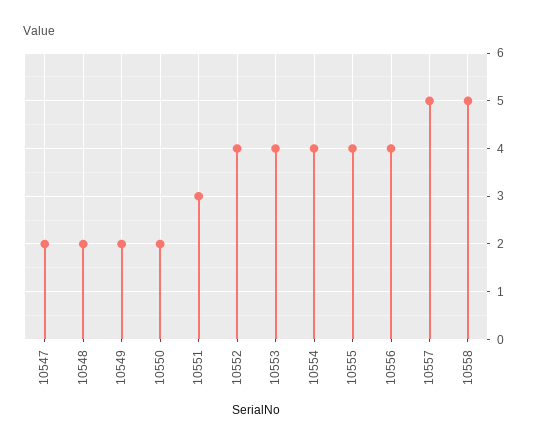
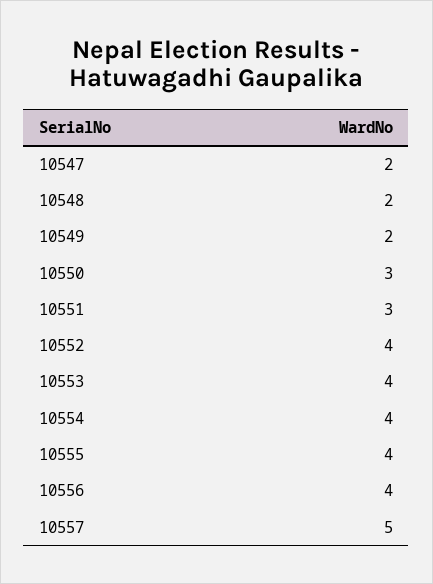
  {
    "10547": 2,
    "10548": 2,
    "10549": 2,
-   "10550": 2,
+   "10550": 3,
    "10551": 3,
    "10552": 4,
    "10553": 4,
    "10554": 4,
    "10555": 4,
    "10556": 4,
-   "10557": 5,
+   "10557": 5
-   "10558": 5
  }

